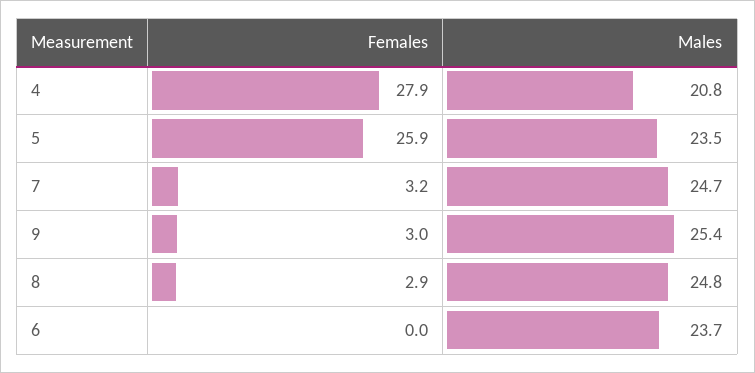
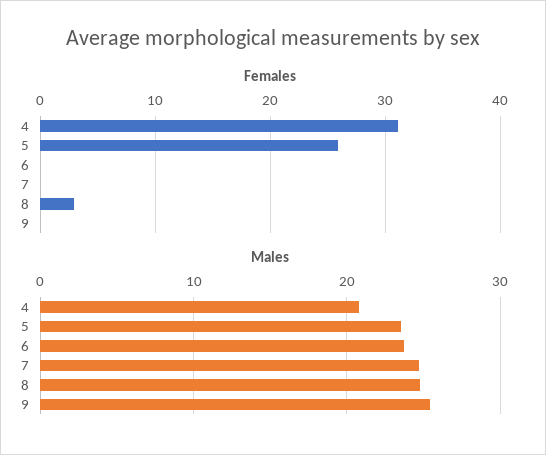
  {
    "Females": {
-     "4": 27.9,
+     "4": 31,
      "5": 25.9,
-     "7": 3.2,
+     "7": 0,
-     "9": 3,
+     "9": 0,
      "8": 2.9,
      "6": 0
    },
    "Males": {
      "4": 20.8,
      "5": 23.5,
      "7": 24.7,
      "9": 25.4,
      "8": 24.8,
      "6": 23.7
    }
  }

